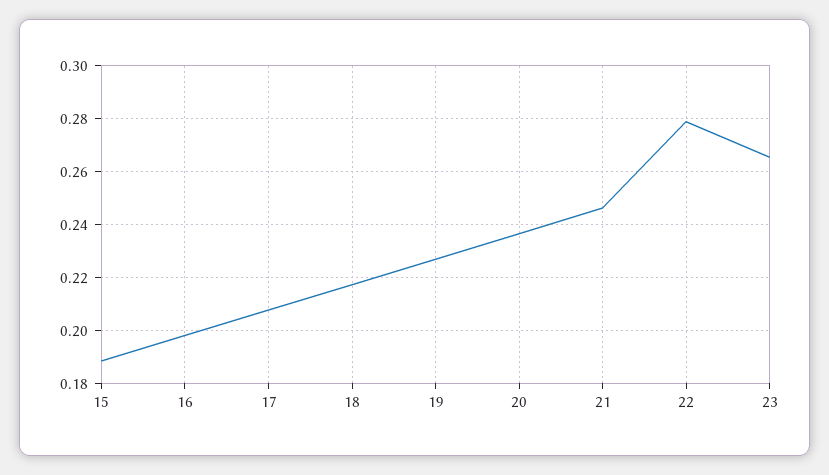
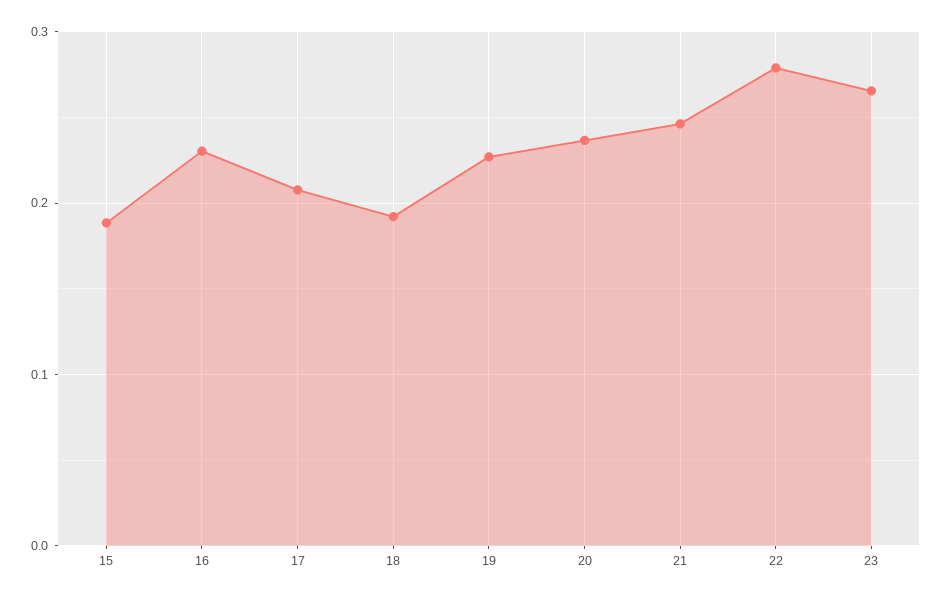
  {
    "15": 0.1875,
-   "16": 0.1975,
+   "16": 0.23,
    "17": 0.2075,
-   "18": 0.2175,
+   "18": 0.19,
    "19": 0.2275,
    "20": 0.2375,
    "21": 0.245,
    "22": 0.28,
    "23": 0.265
  }

